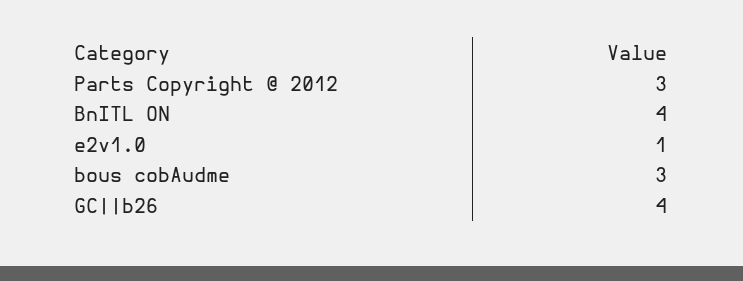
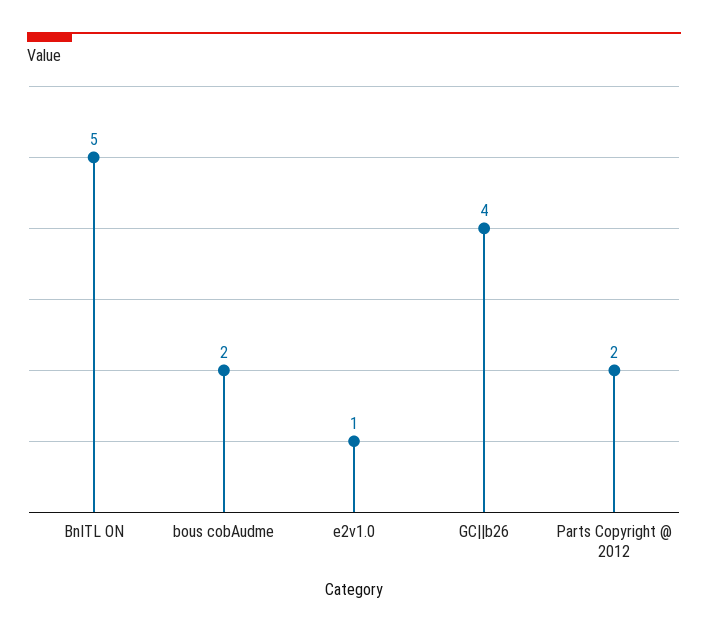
  {
-   "Parts Copyright @ 2012": 3,
+   "Parts Copyright @ 2012": 2,
-   "BnITL ON": 4,
+   "BnITL ON": 5,
    "e2v1.0": 1,
-   "bous cobAudme": 3,
+   "bous cobAudme": 2,
    "GC||b26": 4
  }

